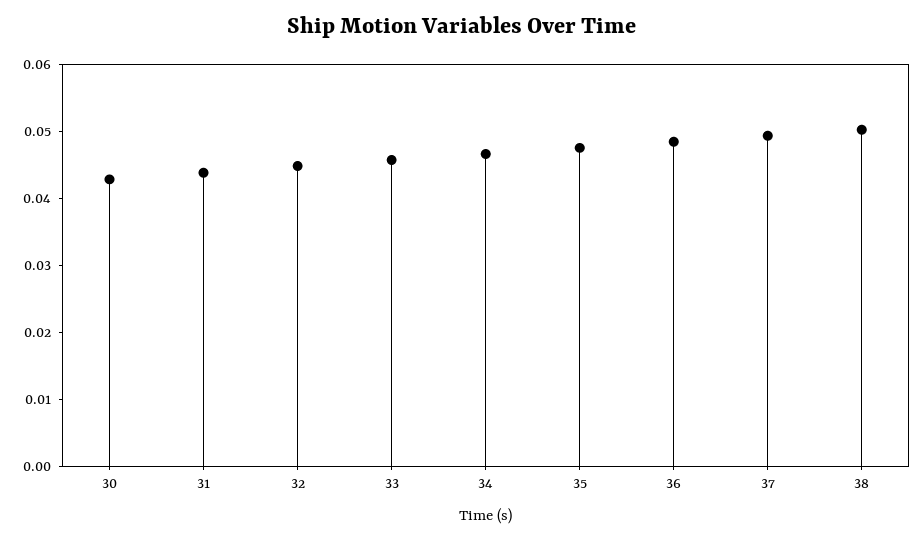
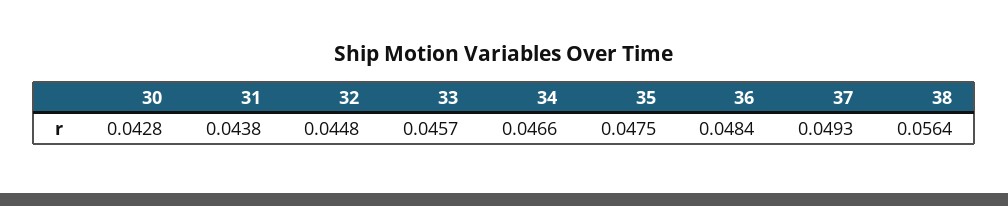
  {
    "30": 0.0428,
    "31": 0.0438,
    "32": 0.0448,
    "33": 0.0457,
    "34": 0.0466,
    "35": 0.0475,
    "36": 0.0484,
    "37": 0.0493,
-   "38": 0.05
+   "38": 0.0564
  }

